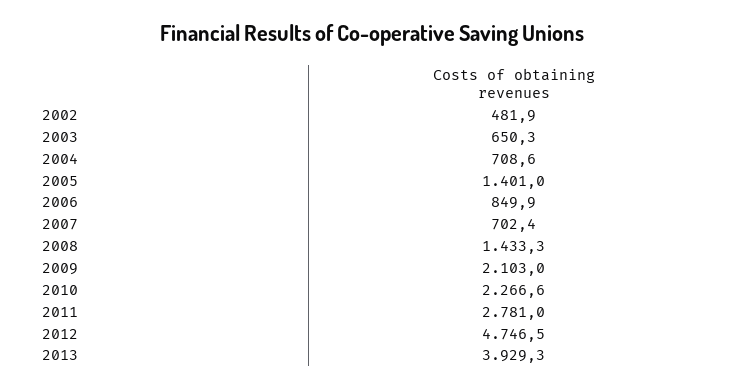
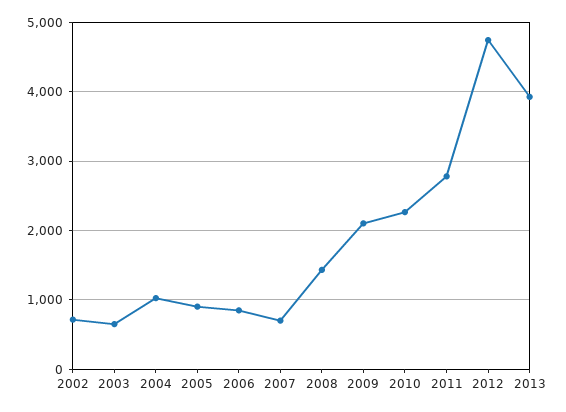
  {
-   "2002": 481.9,
+   "2002": 700,
    "2003": 650.3,
-   "2004": 708.6,
+   "2004": 1000,
-   "2005": 1401,
+   "2005": 900,
    "2006": 849.9,
    "2007": 702.4,
    "2008": 1433.3,
    "2009": 2103,
    "2010": 2266.6,
    "2011": 2781,
    "2012": 4746.5,
    "2013": 3929.3
  }

